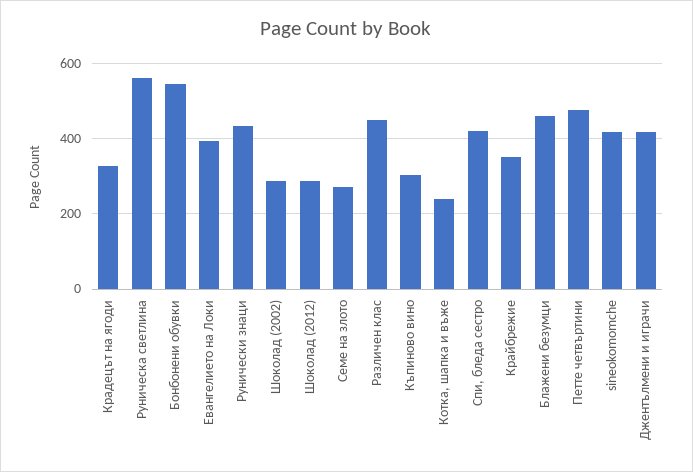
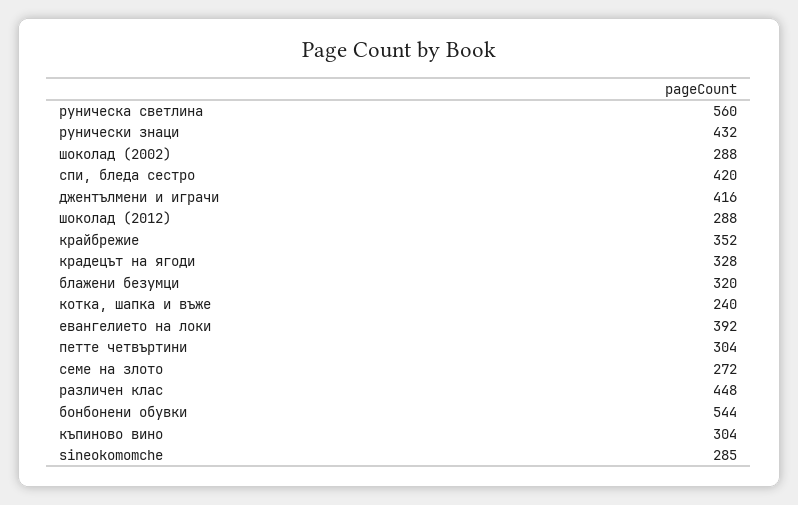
  {
    "Крадецът на ягоди": 328,
    "Руническа светлина": 560,
    "Бонбонени обувки": 544,
    "Евангелието на Локи": 392,
    "Рунически знаци": 432,
    "Шоколад (2002)": 288,
    "Шоколад (2012)": 288,
    "Семе на злото": 272,
    "Различен клас": 448,
    "Къпиново вино": 304,
    "Котка, шапка и въже": 240,
    "Спи, бледа сестро": 420,
    "Крайбрежие": 352,
-   "Блажени безумци": 460,
+   "Блажени безумци": 320,
-   "Петте четвъртини": 480,
+   "Петте четвъртини": 304,
-   "sineokomomche": 420,
+   "sineokomomche": 285,
    "Джентълмени и играчи": 416
  }

